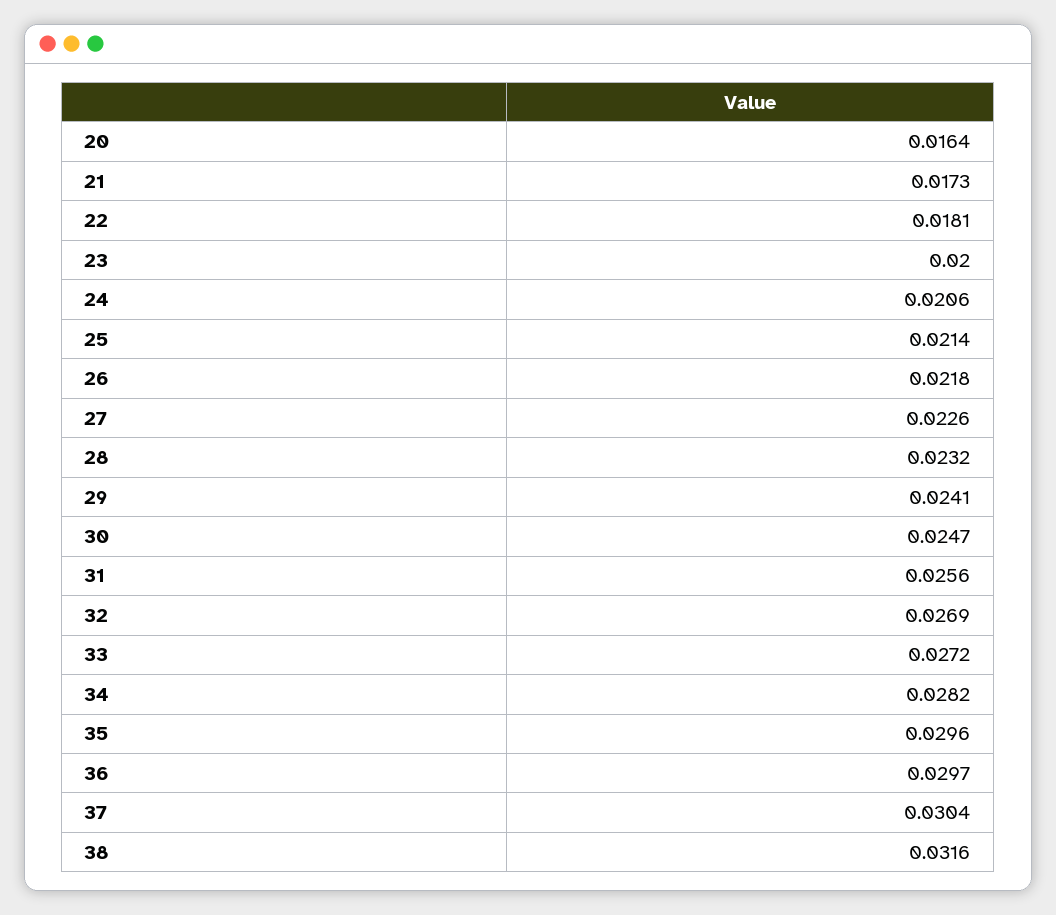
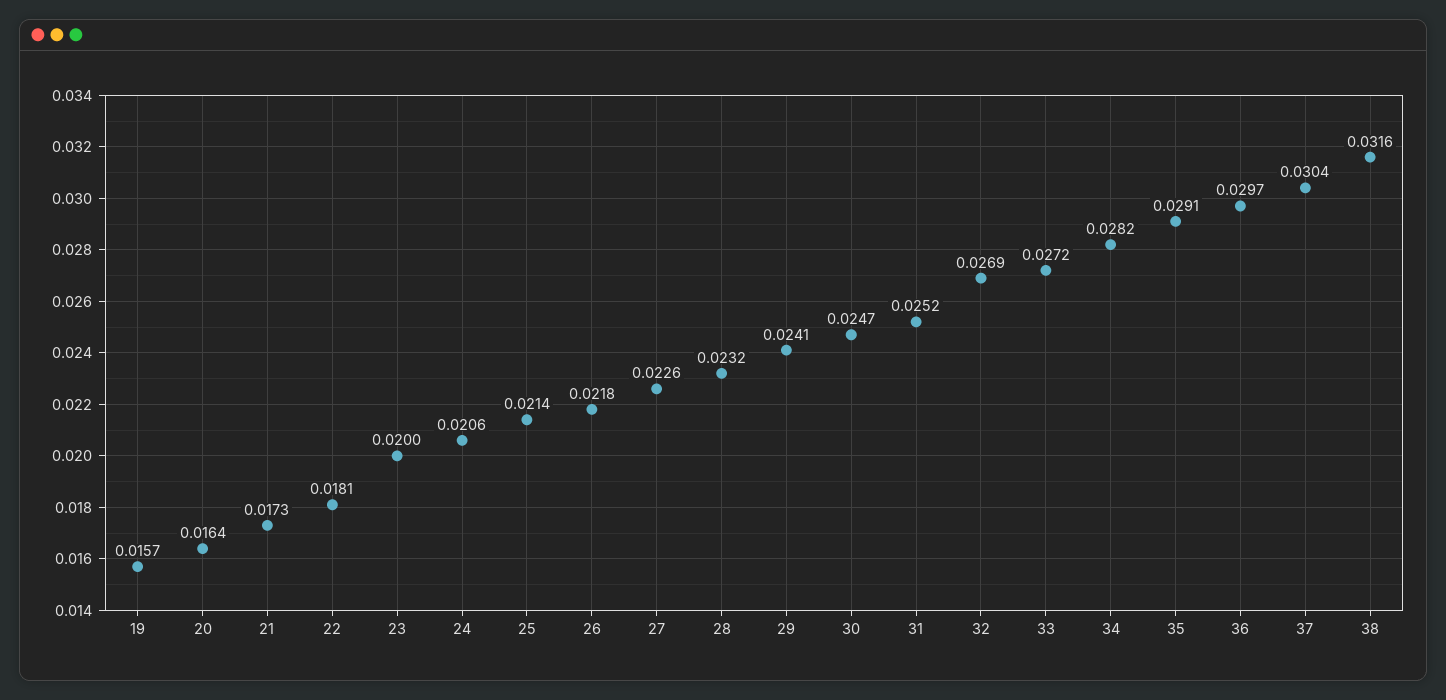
  {
    "20": 0.0164,
    "21": 0.0173,
    "22": 0.0181,
    "23": 0.02,
    "24": 0.0206,
    "25": 0.0214,
    "26": 0.0218,
    "27": 0.0226,
    "28": 0.0232,
    "29": 0.0241,
    "30": 0.0247,
-   "31": 0.0256,
+   "31": 0.0252,
    "32": 0.0269,
    "33": 0.0272,
    "34": 0.0282,
-   "35": 0.0296,
+   "35": 0.0291,
    "36": 0.0297,
    "37": 0.0304,
-   "38": 0.0316
+   "38": 0.0316,
+   "19": 0.0157
  }

